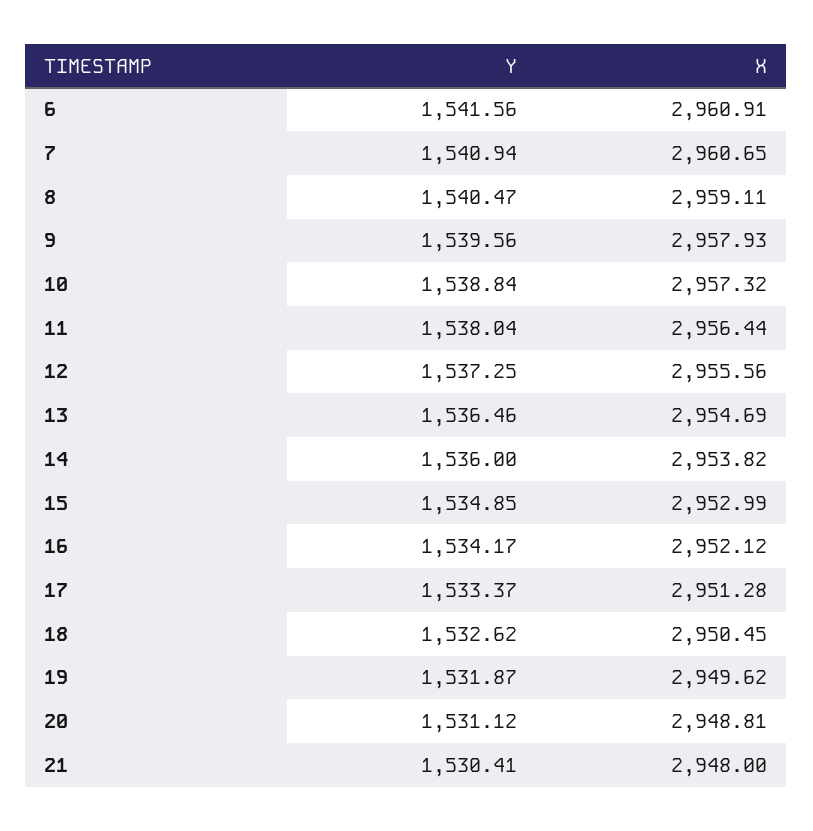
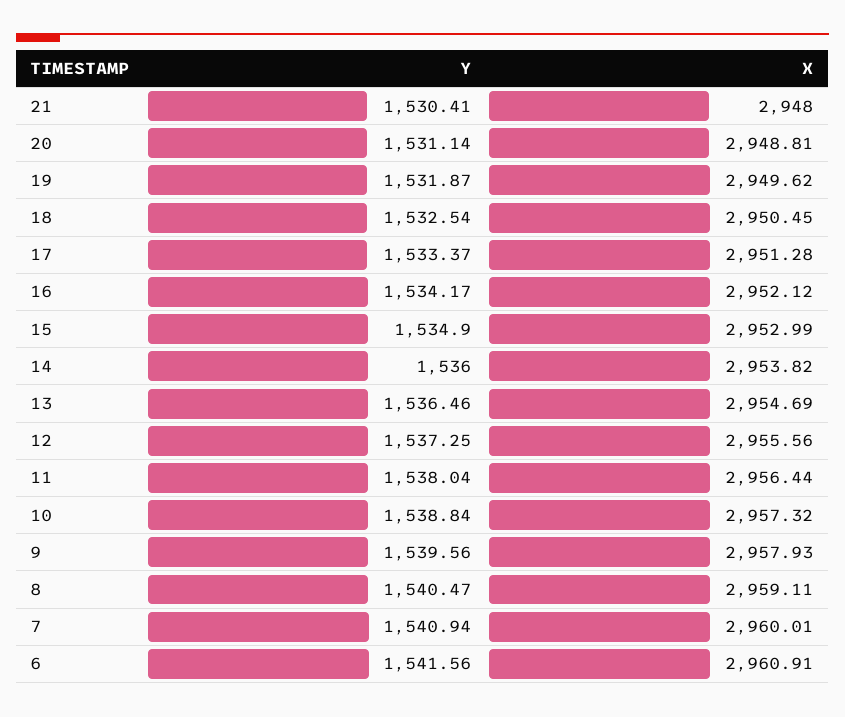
  {
    "Y": {
      "6": 1541.56,
      "7": 1540.94,
      "8": 1540.47,
      "9": 1539.56,
      "10": 1538.84,
      "11": 1538.04,
      "12": 1537.25,
      "13": 1536.46,
      "14": 1536,
-     "15": 1534.85,
+     "15": 1534.9,
      "16": 1534.17,
      "17": 1533.37,
-     "18": 1532.62,
+     "18": 1532.54,
      "19": 1531.87,
-     "20": 1531.12,
+     "20": 1531.14,
      "21": 1530.41
    },
    "X": {
      "6": 2960.91,
-     "7": 2960.65,
+     "7": 2960.01,
      "8": 2959.11,
      "9": 2957.93,
      "10": 2957.32,
      "11": 2956.44,
      "12": 2955.56,
      "13": 2954.69,
      "14": 2953.82,
      "15": 2952.99,
      "16": 2952.12,
      "17": 2951.28,
      "18": 2950.45,
      "19": 2949.62,
      "20": 2948.81,
      "21": 2948
    }
  }

